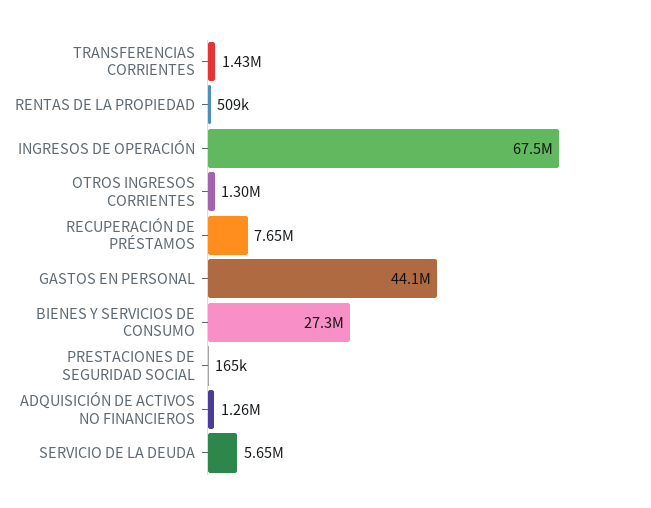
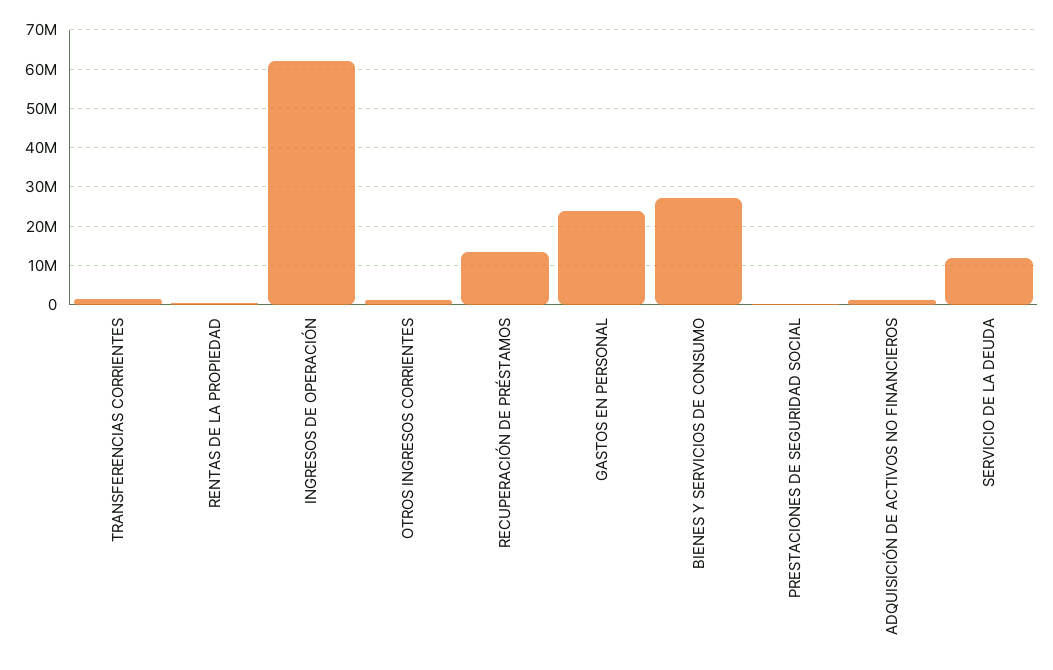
  {
    "TRANSFERENCIAS CORRIENTES": 1430000,
    "RENTAS DE LA PROPIEDAD": 509000,
-   "INGRESOS DE OPERACIÓN": 67500000,
+   "INGRESOS DE OPERACIÓN": 62000000,
    "OTROS INGRESOS CORRIENTES": 1300000,
-   "RECUPERACIÓN DE PRÉSTAMOS": 7650000,
+   "RECUPERACIÓN DE PRÉSTAMOS": 14000000,
-   "GASTOS EN PERSONAL": 44100000,
+   "GASTOS EN PERSONAL": 24000000,
    "BIENES Y SERVICIOS DE CONSUMO": 27300000,
    "PRESTACIONES DE SEGURIDAD SOCIAL": 165000,
    "ADQUISICIÓN DE ACTIVOS NO FINANCIEROS": 1260000,
-   "SERVICIO DE LA DEUDA": 5650000
+   "SERVICIO DE LA DEUDA": 12000000
  }

